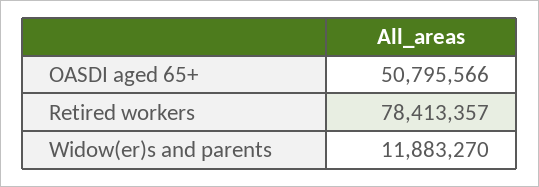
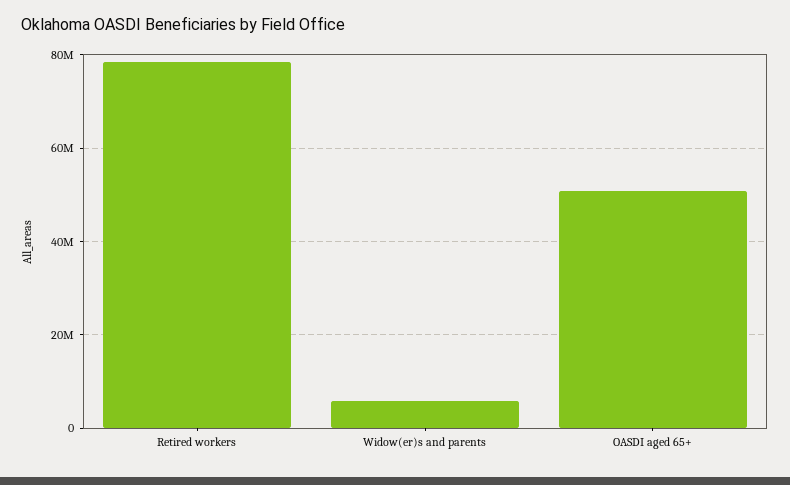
  {
    "OASDI aged 65+": 50795566,
    "Retired workers": 78413357,
-   "Widow(er)s and parents": 11883270
+   "Widow(er)s and parents": 6000000
  }

